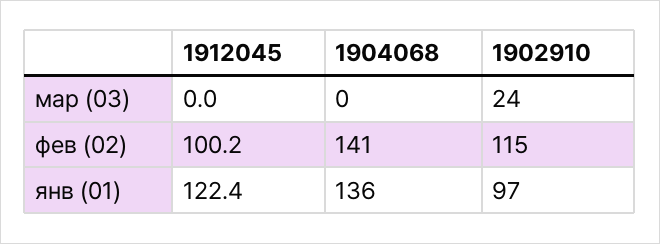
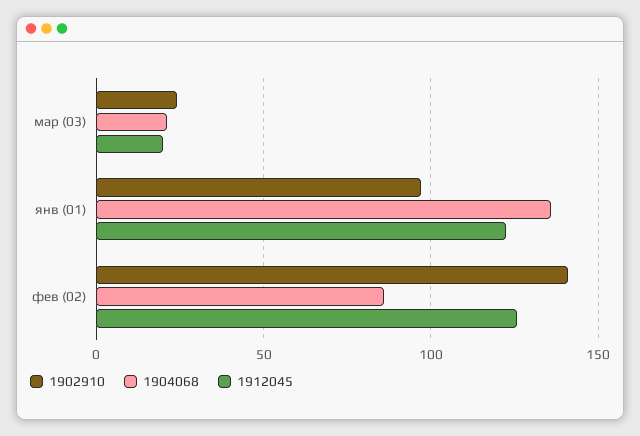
  {
    "1912045": {
-     "мар (03)": 0,
+     "мар (03)": 20,
-     "фев (02)": 100.2,
+     "фев (02)": 125,
      "янв (01)": 122.4
    },
    "1904068": {
-     "мар (03)": 0,
+     "мар (03)": 20,
-     "фев (02)": 141,
+     "фев (02)": 85,
      "янв (01)": 136
    },
    "1902910": {
      "мар (03)": 24,
-     "фев (02)": 115,
+     "фев (02)": 140,
      "янв (01)": 97
    }
  }

